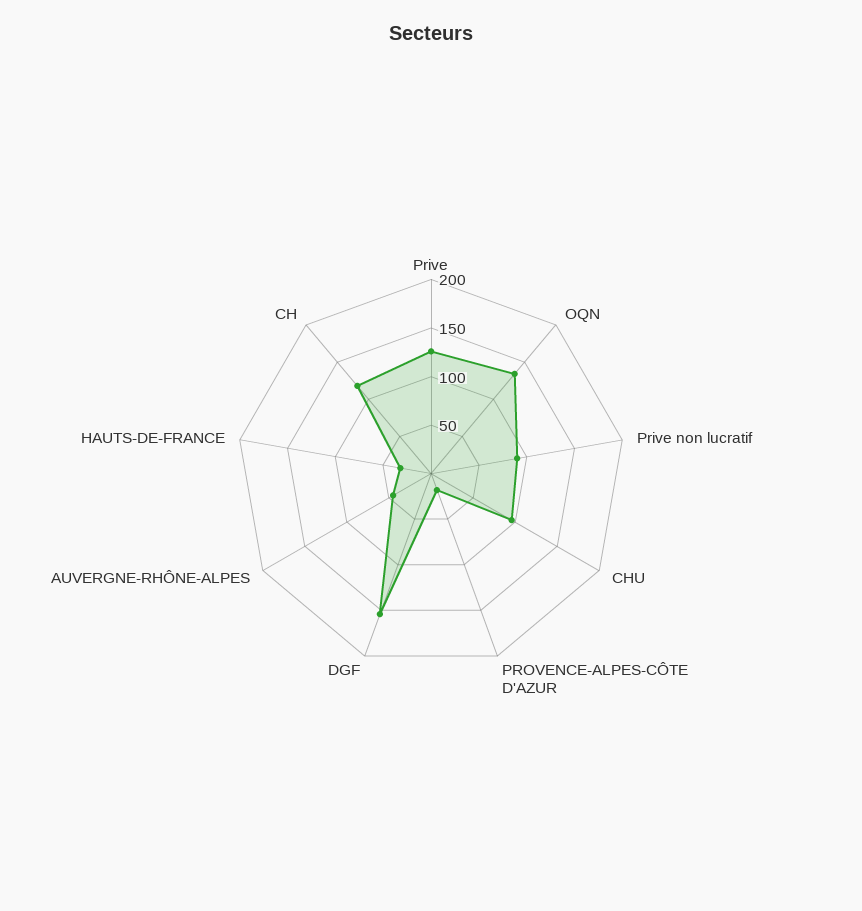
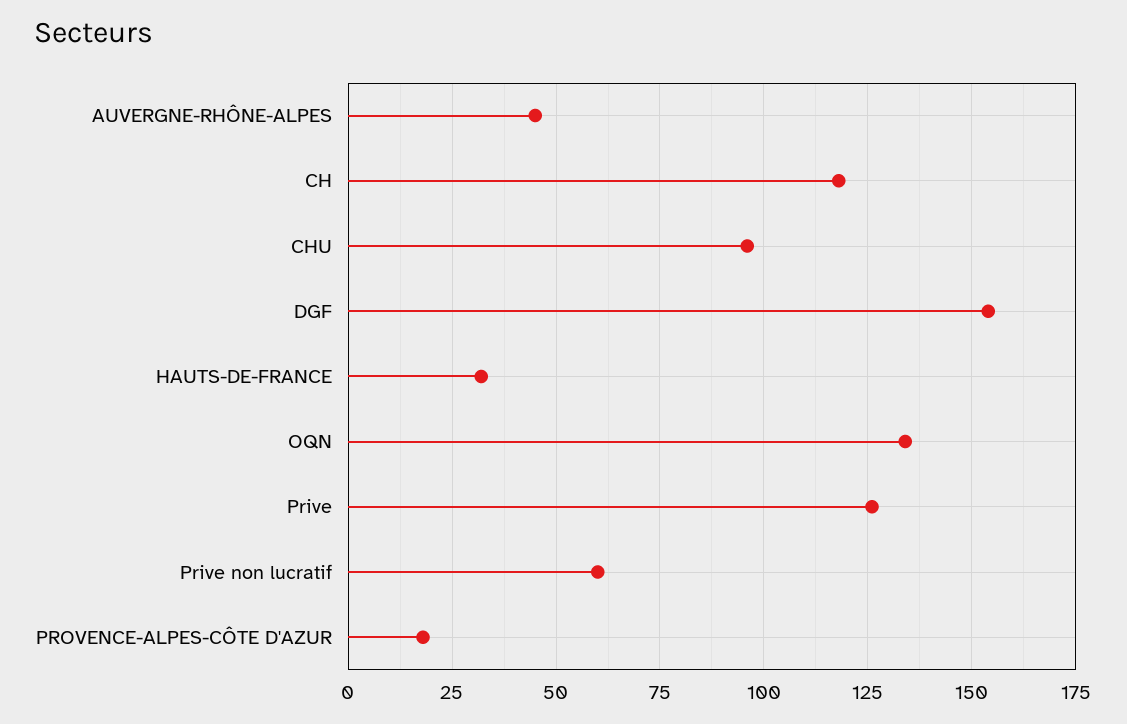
  {
    "Prive": 125,
    "OQN": 135,
-   "Prive non lucratif": 90,
+   "Prive non lucratif": 60,
    "CHU": 95,
    "PROVENCE-ALPES-CÔTE D'AZUR": 20,
    "DGF": 155,
    "AUVERGNE-RHÔNE-ALPES": 45,
    "HAUTS-DE-FRANCE": 30,
    "CH": 120
  }

